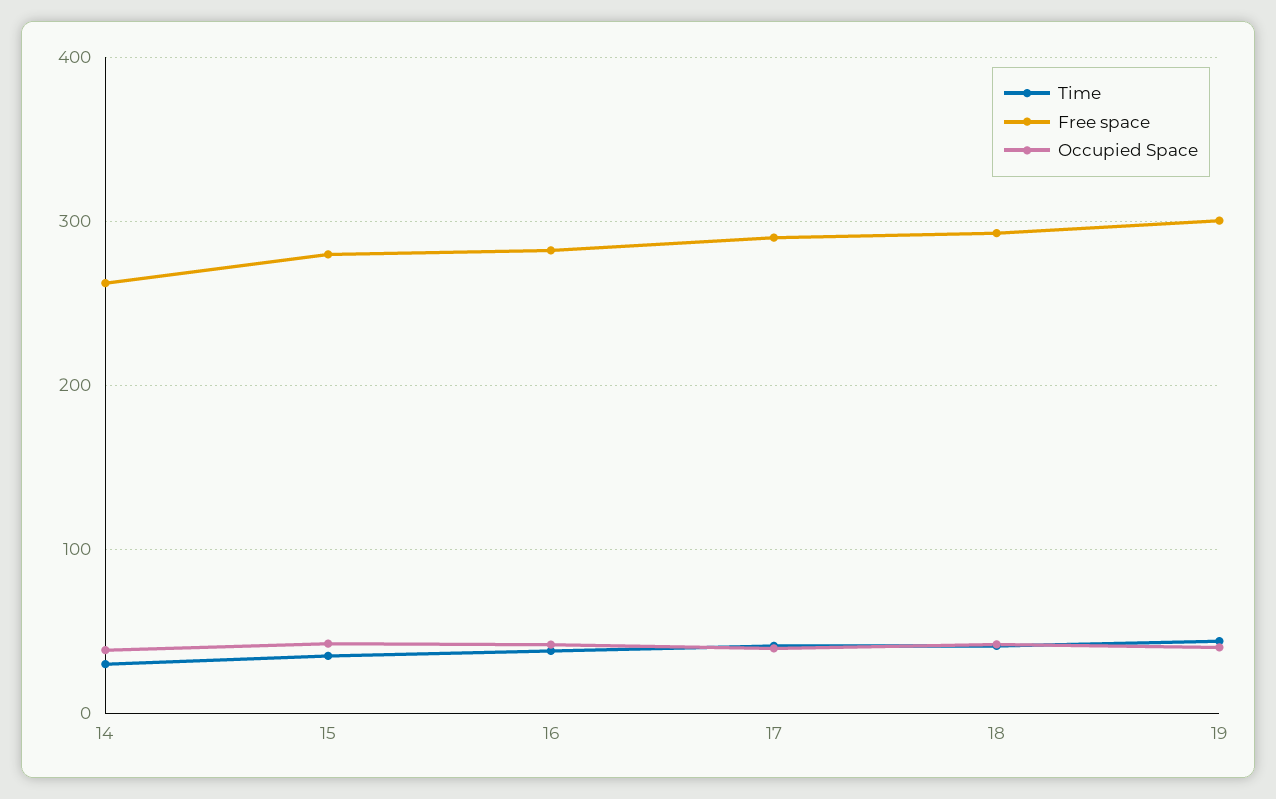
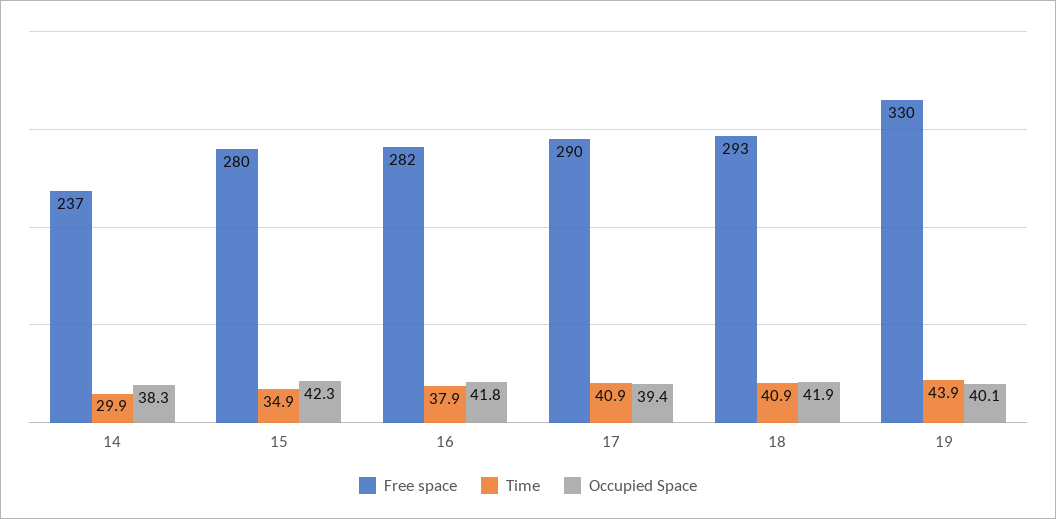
  {
    "Time": {
      "14": 29.9,
      "15": 34.9,
      "16": 37.9,
      "17": 40.9,
      "18": 40.9,
      "19": 43.9
    },
    "Free space": {
-     "14": 260,
+     "14": 237,
      "15": 280,
      "16": 282,
      "17": 290,
      "18": 293,
-     "19": 300
+     "19": 330
    },
    "Occupied Space": {
      "14": 38.3,
      "15": 42.3,
      "16": 41.8,
      "17": 39.4,
      "18": 41.9,
      "19": 40.1
    }
  }

